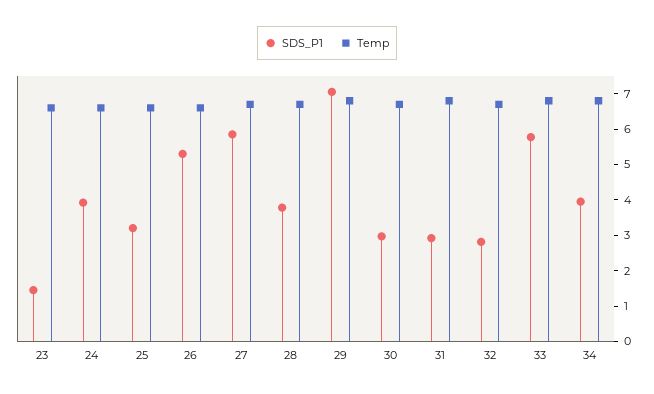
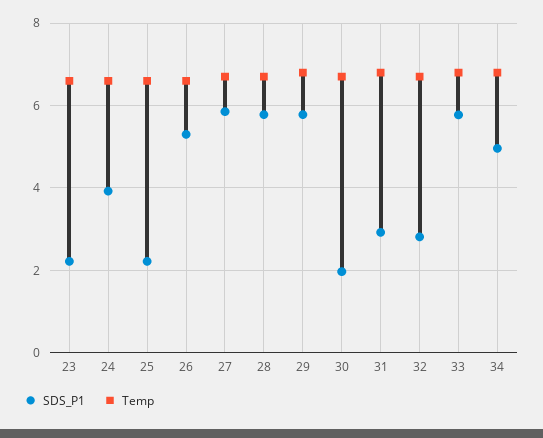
  {
    "SDS_P1": {
-     "23": 1.5,
+     "23": 2.2,
      "24": 4,
-     "25": 3.25,
+     "25": 2.2,
      "26": 5.4,
      "27": 5.8,
-     "28": 3.75,
+     "28": 5.8,
-     "29": 7,
+     "29": 5.8,
-     "30": 3,
+     "30": 2,
      "31": 3,
      "32": 2.8,
      "33": 5.8,
-     "34": 4
+     "34": 5
    },
    "Temp": {
      "23": 6.6,
      "24": 6.6,
      "25": 6.6,
      "26": 6.6,
      "27": 6.8,
      "28": 6.8,
      "29": 6.8,
      "30": 6.8,
      "31": 6.8,
      "32": 6.8,
      "33": 6.8,
      "34": 6.8
    }
  }

